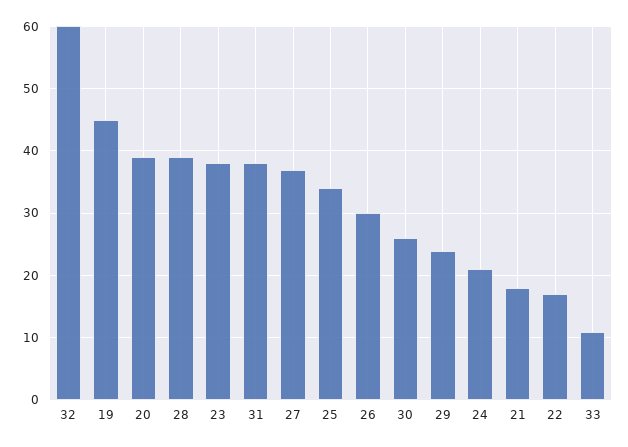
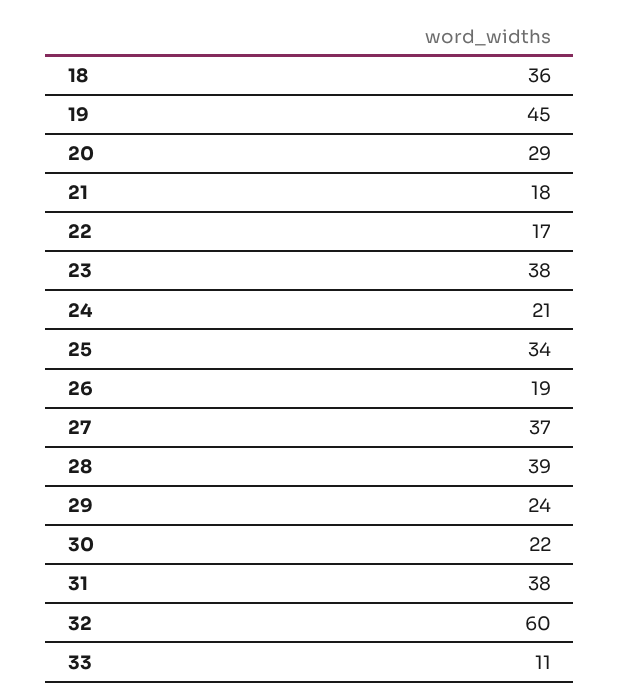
  {
    "32": 60,
    "19": 45,
-   "20": 39,
+   "20": 29,
    "28": 39,
    "23": 38,
    "31": 38,
    "27": 37,
    "25": 34,
-   "26": 30,
+   "26": 19,
-   "30": 26,
+   "30": 22,
    "29": 24,
    "24": 21,
    "21": 18,
    "22": 17,
-   "33": 11
+   "33": 11,
+   "18": 36
  }

